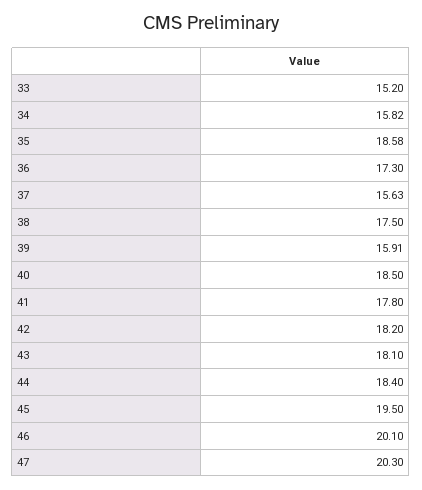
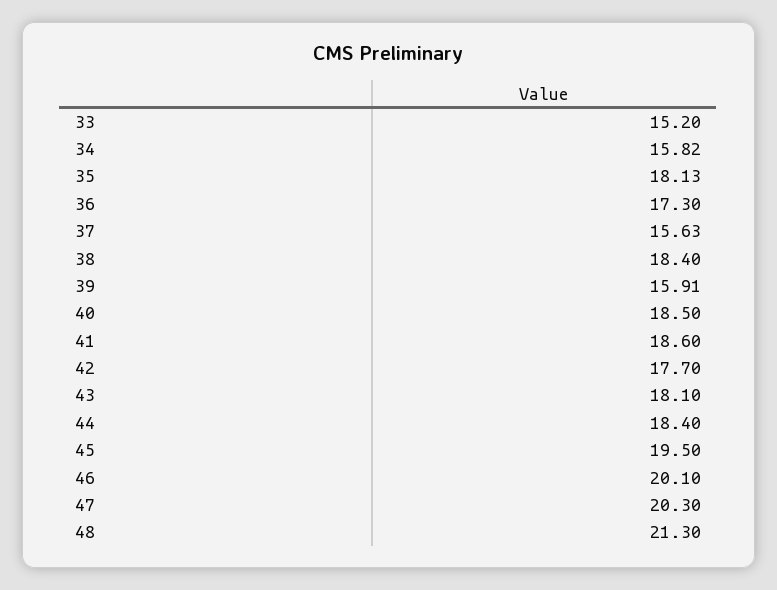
  {
    "33": 15.2,
    "34": 15.82,
-   "35": 18.58,
+   "35": 18.13,
    "36": 17.3,
    "37": 15.63,
-   "38": 17.5,
+   "38": 18.4,
    "39": 15.91,
    "40": 18.5,
-   "41": 17.8,
+   "41": 18.6,
-   "42": 18.2,
+   "42": 17.7,
    "43": 18.1,
    "44": 18.4,
    "45": 19.5,
    "46": 20.1,
-   "47": 20.3
+   "47": 20.3,
+   "48": 21.3
  }

